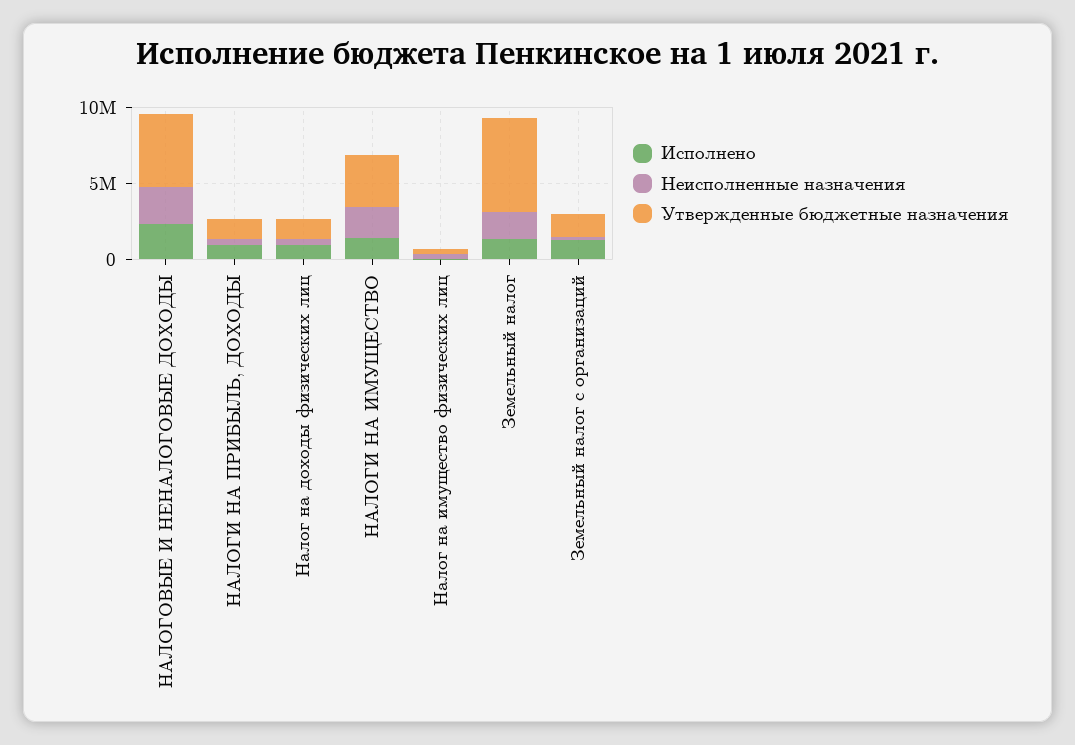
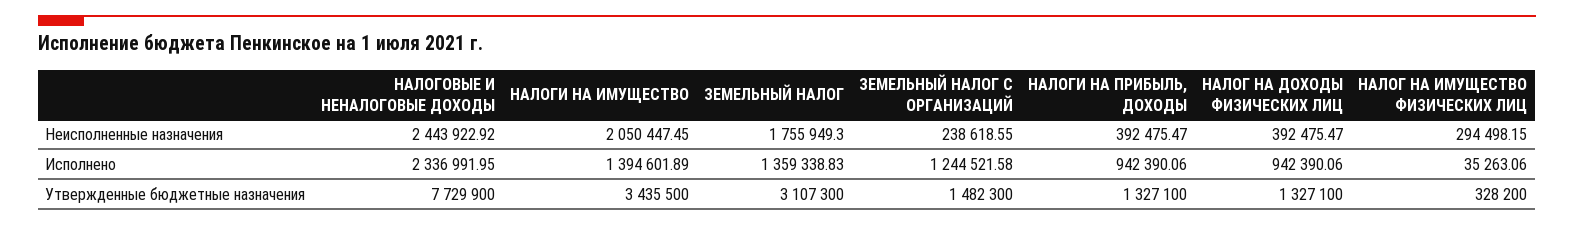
  {
    "Исполнено": {
      "НАЛОГОВЫЕ И НЕНАЛОГОВЫЕ ДОХОДЫ": 2336991.95,
      "НАЛОГИ НА ПРИБЫЛЬ, ДОХОДЫ": 942390.06,
      "Налог на доходы физических лиц": 942390.06,
      "НАЛОГИ НА ИМУЩЕСТВО": 1394601.89,
      "Налог на имущество физических лиц": 35263.06,
      "Земельный налог": 1359338.83,
      "Земельный налог с организаций": 1244521.58
    },
    "Неисполненные назначения": {
      "НАЛОГОВЫЕ И НЕНАЛОГОВЫЕ ДОХОДЫ": 2443922.92,
      "НАЛОГИ НА ПРИБЫЛЬ, ДОХОДЫ": 392475.47,
      "Налог на доходы физических лиц": 392475.47,
      "НАЛОГИ НА ИМУЩЕСТВО": 2050447.45,
      "Налог на имущество физических лиц": 294498.15,
      "Земельный налог": 1755949.3,
      "Земельный налог с организаций": 238618.55
    },
    "Утвержденные бюджетные назначения": {
-     "НАЛОГОВЫЕ И НЕНАЛОГОВЫЕ ДОХОДЫ": 5000000,
+     "НАЛОГОВЫЕ И НЕНАЛОГОВЫЕ ДОХОДЫ": 7729900,
      "НАЛОГИ НА ПРИБЫЛЬ, ДОХОДЫ": 1327100,
      "Налог на доходы физических лиц": 1327100,
      "НАЛОГИ НА ИМУЩЕСТВО": 3435500,
      "Налог на имущество физических лиц": 328200,
-     "Земельный налог": 6000000,
+     "Земельный налог": 3107300,
      "Земельный налог с организаций": 1482300
    }
  }

